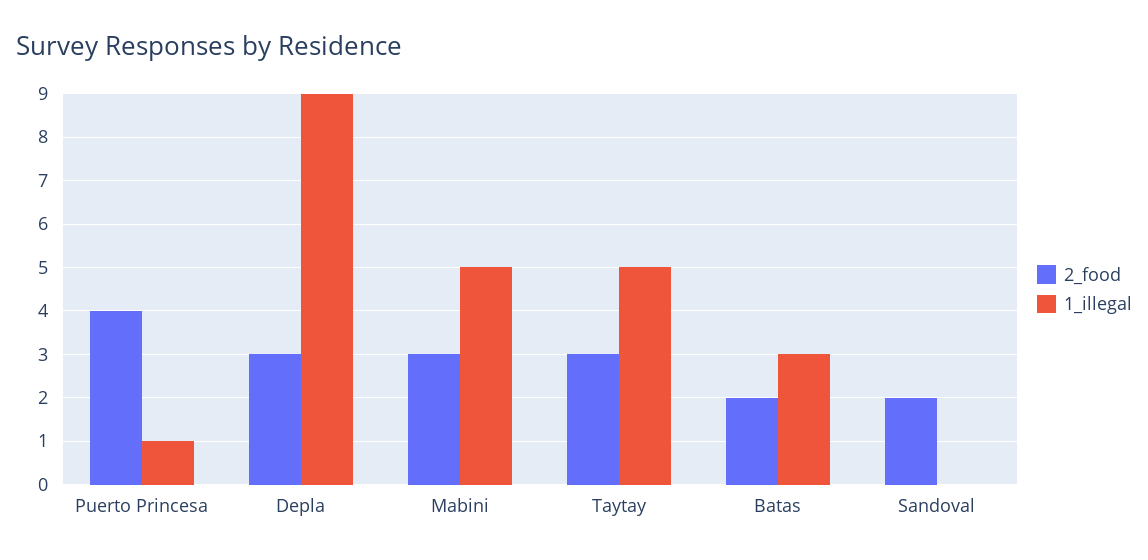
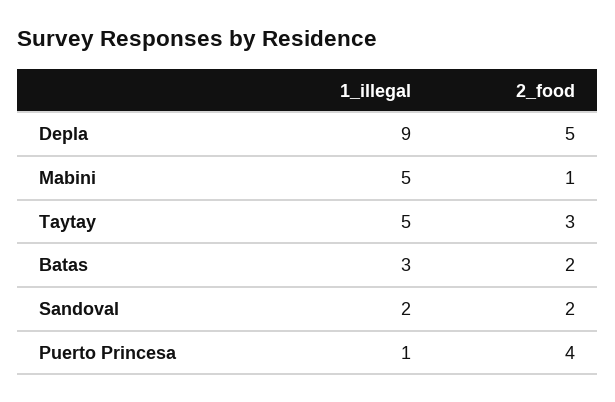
  {
    "2_food": {
      "Puerto Princesa": 4,
-     "Depla": 3,
+     "Depla": 5,
-     "Mabini": 3,
+     "Mabini": 1,
      "Taytay": 3,
      "Batas": 2,
      "Sandoval": 2
    },
    "1_illegal": {
      "Puerto Princesa": 1,
      "Depla": 9,
      "Mabini": 5,
      "Taytay": 5,
      "Batas": 3,
-     "Sandoval": 0
+     "Sandoval": 2
    }
  }

